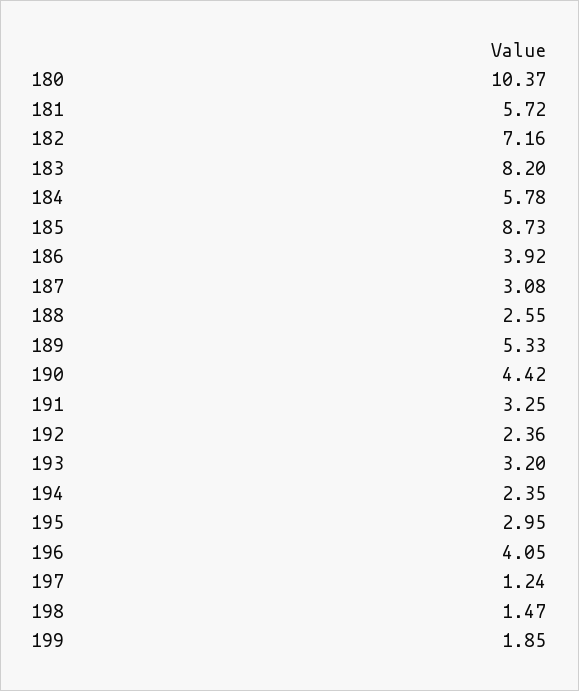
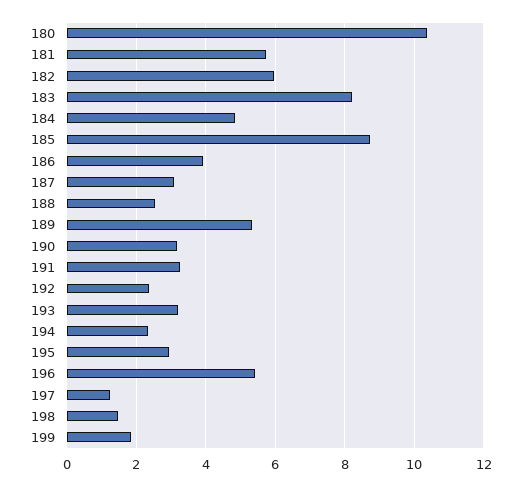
  {
    "180": 10.37,
    "181": 5.72,
-   "182": 7.16,
+   "182": 6,
    "183": 8.2,
-   "184": 5.78,
+   "184": 4.8,
    "185": 8.73,
    "186": 3.92,
    "187": 3.08,
    "188": 2.55,
    "189": 5.33,
-   "190": 4.42,
+   "190": 3.2,
    "191": 3.25,
    "192": 2.36,
    "193": 3.2,
    "194": 2.35,
    "195": 2.95,
-   "196": 4.05,
+   "196": 5.4,
    "197": 1.24,
    "198": 1.47,
    "199": 1.85
  }

